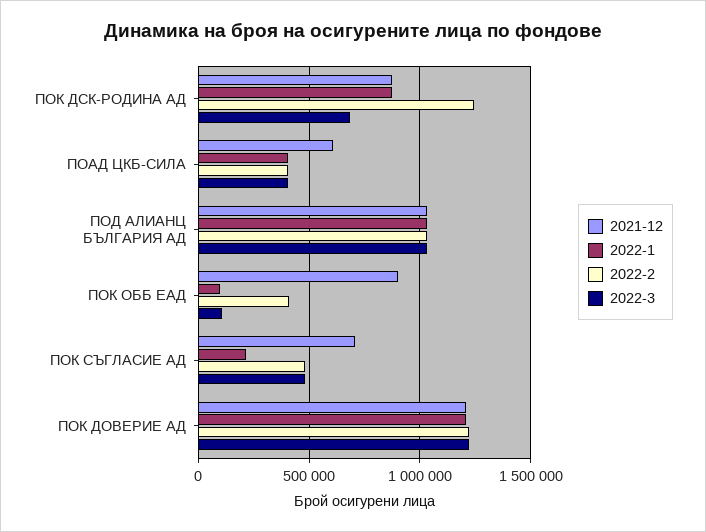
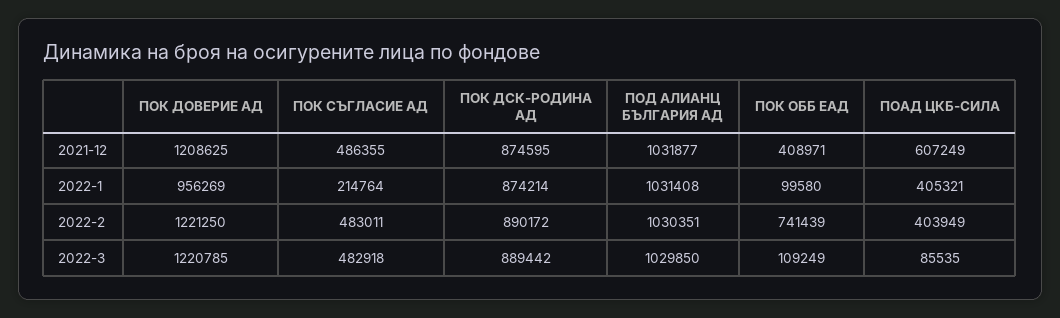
  {
    "2021-12": {
      "ПОК ДСК-РОДИНА АД": 874595,
      "ПОАД ЦКБ-СИЛА": 607249,
      "ПОД АЛИАНЦ БЪЛГАРИЯ АД": 1031877,
-     "ПОК ОББ ЕАД": 900000,
+     "ПОК ОББ ЕАД": 408971,
-     "ПОК СЪГЛАСИЕ АД": 700000,
+     "ПОК СЪГЛАСИЕ АД": 486355,
      "ПОК ДОВЕРИЕ АД": 1208625
    },
    "2022-1": {
      "ПОК ДСК-РОДИНА АД": 874214,
      "ПОАД ЦКБ-СИЛА": 405321,
      "ПОД АЛИАНЦ БЪЛГАРИЯ АД": 1031408,
      "ПОК ОББ ЕАД": 99580,
      "ПОК СЪГЛАСИЕ АД": 214764,
-     "ПОК ДОВЕРИЕ АД": 1200000
+     "ПОК ДОВЕРИЕ АД": 956269
    },
    "2022-2": {
-     "ПОК ДСК-РОДИНА АД": 1250000,
+     "ПОК ДСК-РОДИНА АД": 890172,
      "ПОАД ЦКБ-СИЛА": 403949,
      "ПОД АЛИАНЦ БЪЛГАРИЯ АД": 1030351,
-     "ПОК ОББ ЕАД": 400000,
+     "ПОК ОББ ЕАД": 741439,
      "ПОК СЪГЛАСИЕ АД": 483011,
      "ПОК ДОВЕРИЕ АД": 1221250
    },
    "2022-3": {
-     "ПОК ДСК-РОДИНА АД": 700000,
+     "ПОК ДСК-РОДИНА АД": 889442,
-     "ПОАД ЦКБ-СИЛА": 400000,
+     "ПОАД ЦКБ-СИЛА": 85535,
      "ПОД АЛИАНЦ БЪЛГАРИЯ АД": 1029850,
      "ПОК ОББ ЕАД": 109249,
      "ПОК СЪГЛАСИЕ АД": 482918,
      "ПОК ДОВЕРИЕ АД": 1220785
    }
  }

